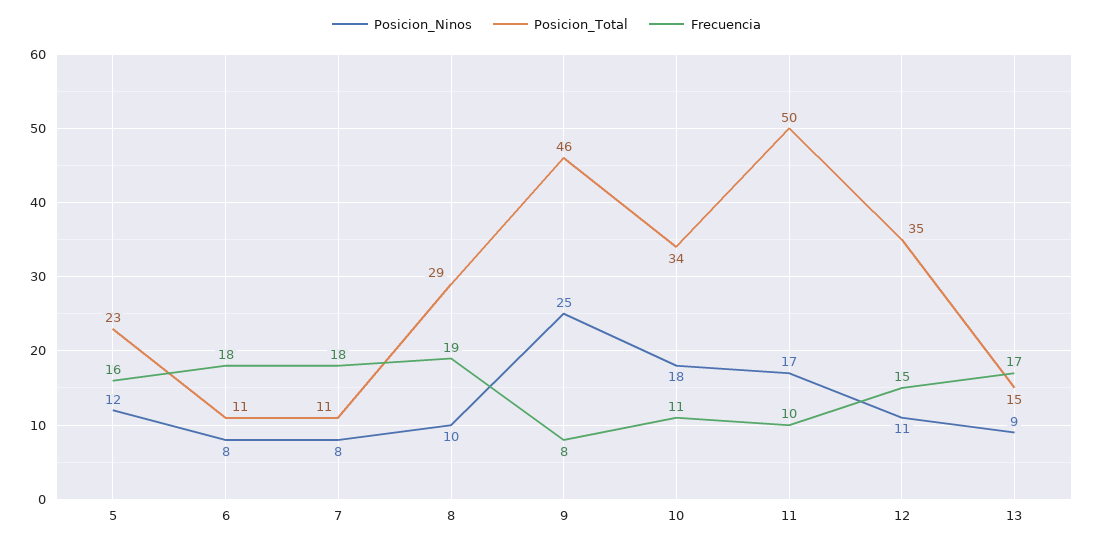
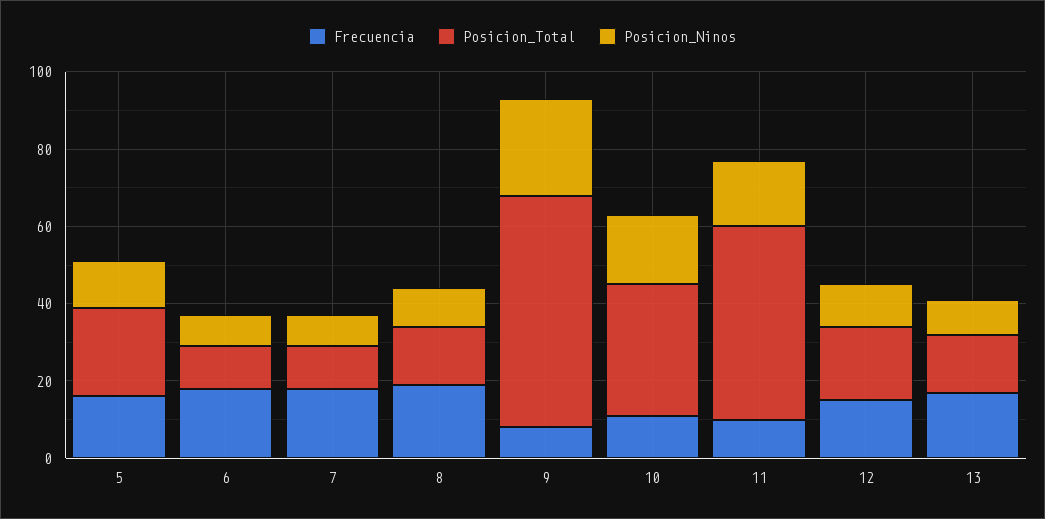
  {
    "Posicion_Ninos": {
      "5": 12,
      "6": 8,
      "7": 8,
      "8": 10,
      "9": 25,
      "10": 18,
      "11": 17,
      "12": 11,
      "13": 9
    },
    "Posicion_Total": {
      "5": 23,
      "6": 11,
      "7": 11,
-     "8": 29,
+     "8": 15,
-     "9": 46,
+     "9": 60,
      "10": 34,
      "11": 50,
-     "12": 35,
+     "12": 20,
      "13": 15
    },
    "Frecuencia": {
      "5": 16,
      "6": 18,
      "7": 18,
      "8": 19,
      "9": 8,
      "10": 11,
      "11": 10,
      "12": 15,
      "13": 17
    }
  }

